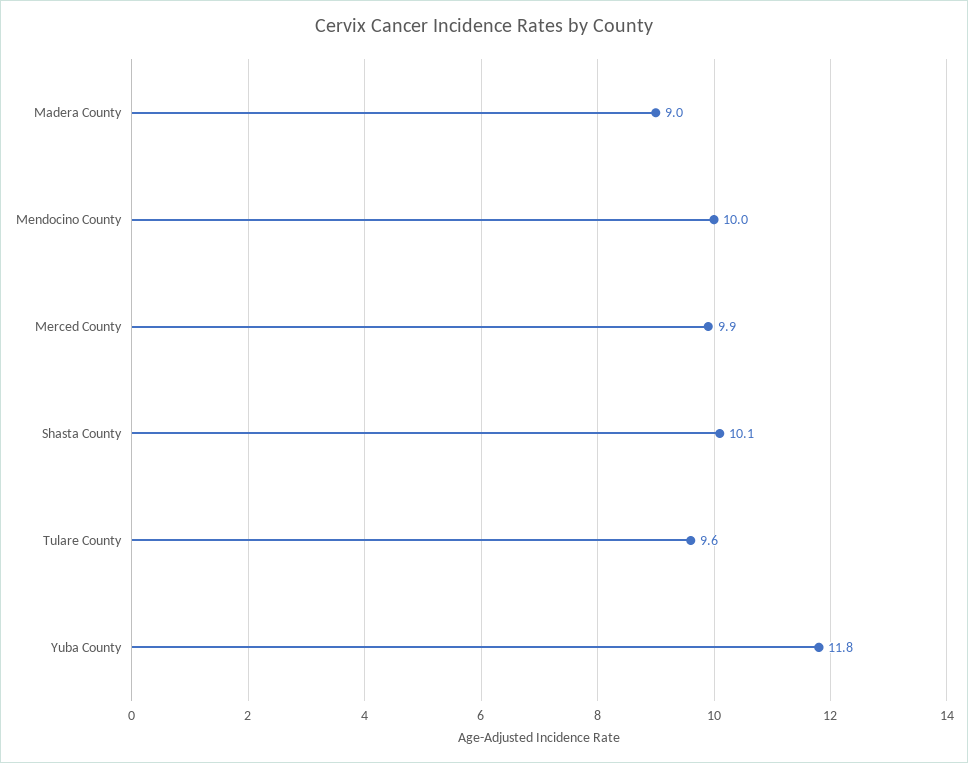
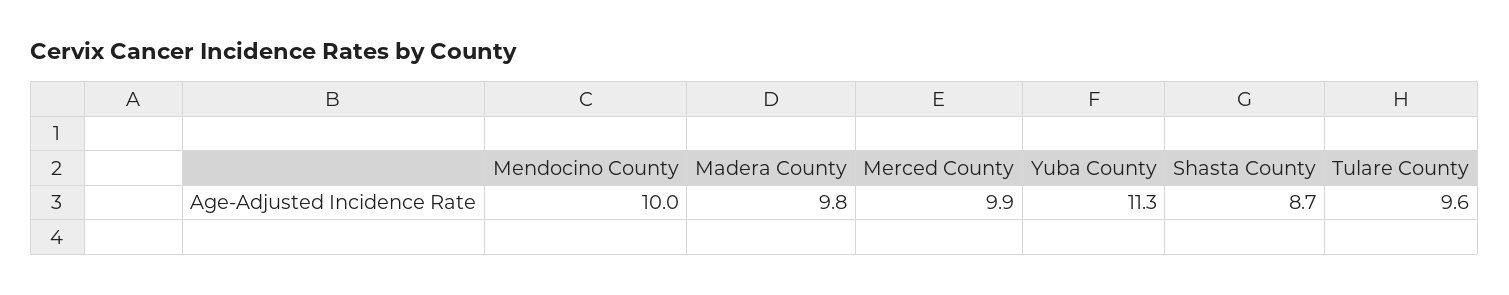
  {
-   "Madera County": 9,
+   "Madera County": 9.8,
    "Mendocino County": 10,
    "Merced County": 9.9,
-   "Shasta County": 10.1,
+   "Shasta County": 8.7,
    "Tulare County": 9.6,
-   "Yuba County": 11.8
+   "Yuba County": 11.3
  }

